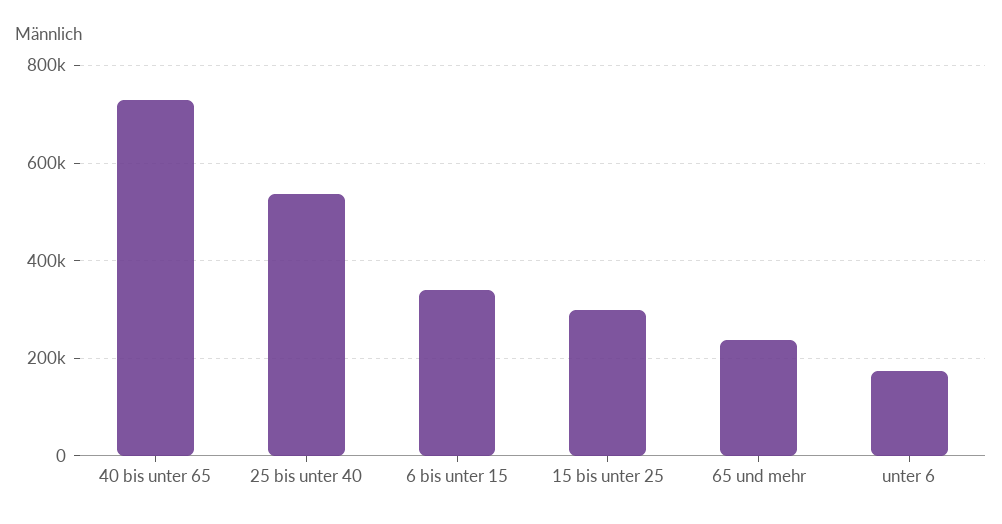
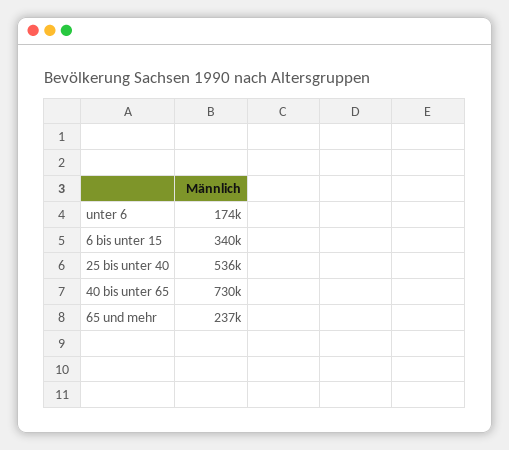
  {
    "40 bis unter 65": 730000,
    "25 bis unter 40": 536000,
    "6 bis unter 15": 340000,
-   "15 bis unter 25": 300000,
    "65 und mehr": 237000,
    "unter 6": 174000
  }

